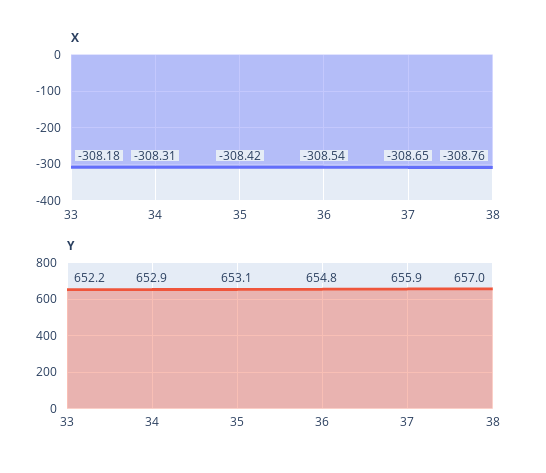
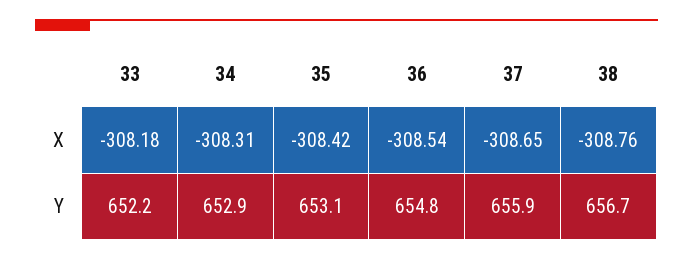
  {
    "X": {
      "33": -308.18,
      "34": -308.31,
      "35": -308.42,
      "36": -308.54,
      "37": -308.65,
      "38": -308.76
    },
    "Y": {
      "33": 652.2,
      "34": 652.9,
      "35": 653.1,
      "36": 654.8,
      "37": 655.9,
-     "38": 657
+     "38": 656.7
    }
  }

